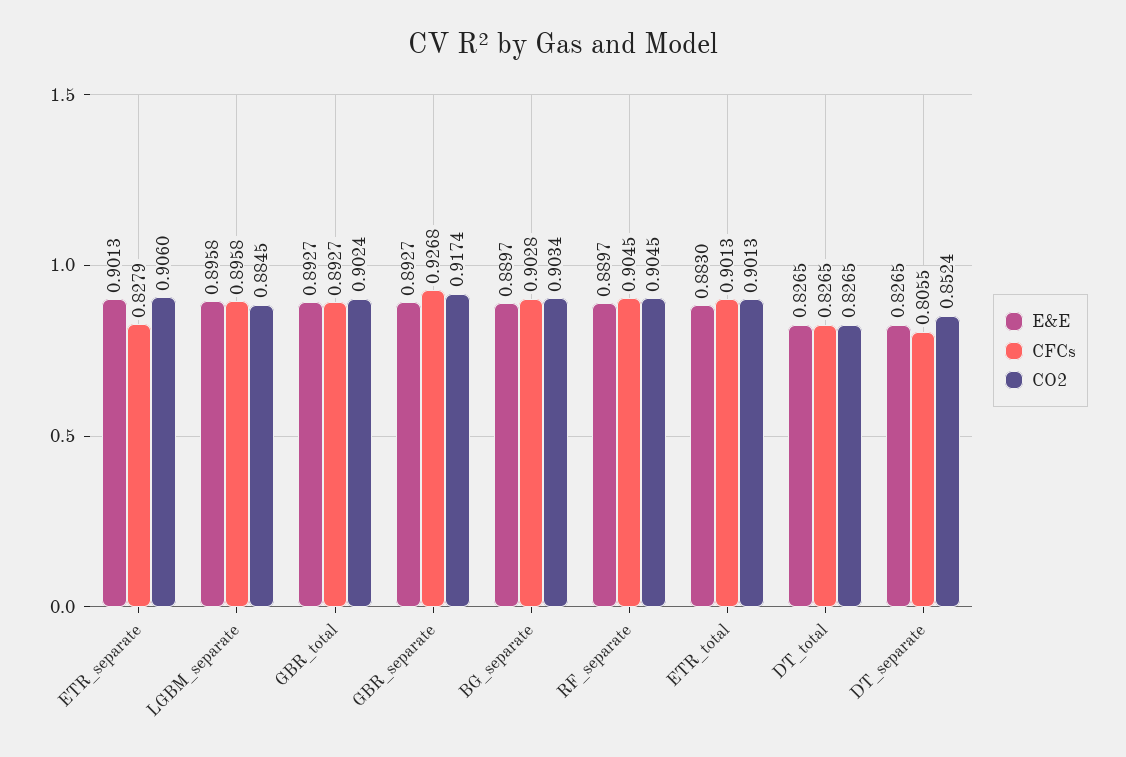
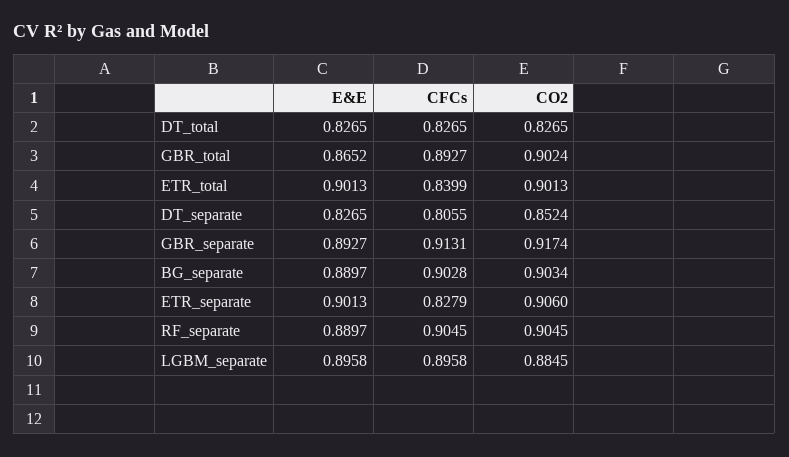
  {
    "E&E": {
      "ETR_separate": 0.9013,
      "LGBM_separate": 0.8958,
-     "GBR_total": 0.8927,
+     "GBR_total": 0.8652,
      "GBR_separate": 0.8927,
      "BG_separate": 0.8897,
      "RF_separate": 0.8897,
-     "ETR_total": 0.883,
+     "ETR_total": 0.9013,
      "DT_total": 0.8265,
      "DT_separate": 0.8265
    },
    "CFCs": {
      "ETR_separate": 0.8279,
      "LGBM_separate": 0.8958,
      "GBR_total": 0.8927,
-     "GBR_separate": 0.9268,
+     "GBR_separate": 0.9131,
      "BG_separate": 0.9028,
      "RF_separate": 0.9045,
-     "ETR_total": 0.9013,
+     "ETR_total": 0.8399,
      "DT_total": 0.8265,
      "DT_separate": 0.8055
    },
    "CO2": {
      "ETR_separate": 0.906,
      "LGBM_separate": 0.8845,
      "GBR_total": 0.9024,
      "GBR_separate": 0.9174,
      "BG_separate": 0.9034,
      "RF_separate": 0.9045,
      "ETR_total": 0.9013,
      "DT_total": 0.8265,
      "DT_separate": 0.8524
    }
  }

